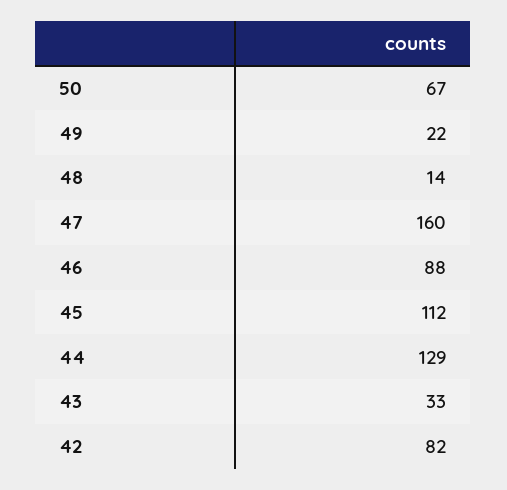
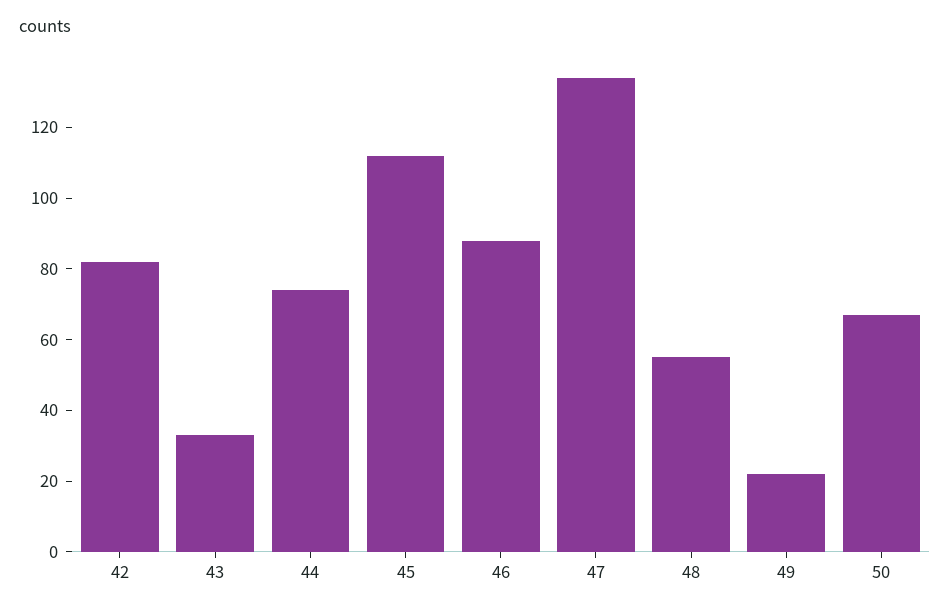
  {
    "50": 67,
    "49": 22,
-   "48": 14,
+   "48": 55,
-   "47": 160,
+   "47": 135,
    "46": 88,
    "45": 112,
-   "44": 129,
+   "44": 75,
    "43": 33,
    "42": 82
  }

